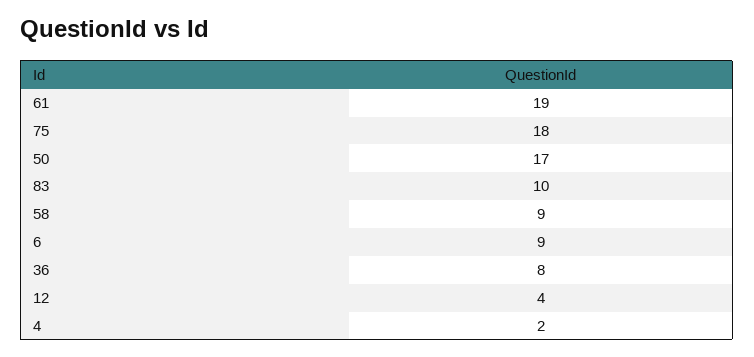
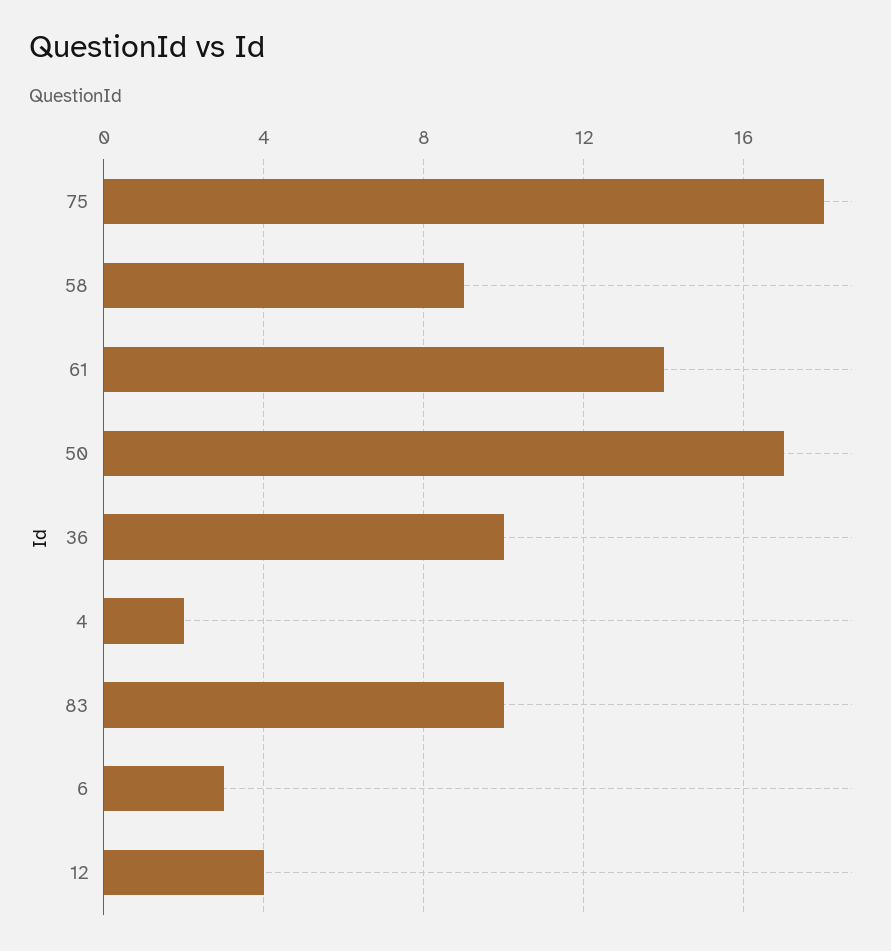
  {
-   "61": 19,
+   "61": 14,
    "75": 18,
    "50": 17,
    "83": 10,
    "58": 9,
-   "6": 9,
+   "6": 3,
-   "36": 8,
+   "36": 10,
    "12": 4,
    "4": 2
  }

